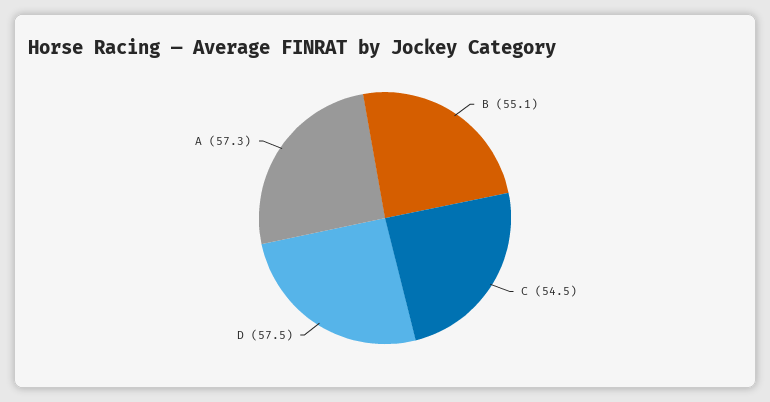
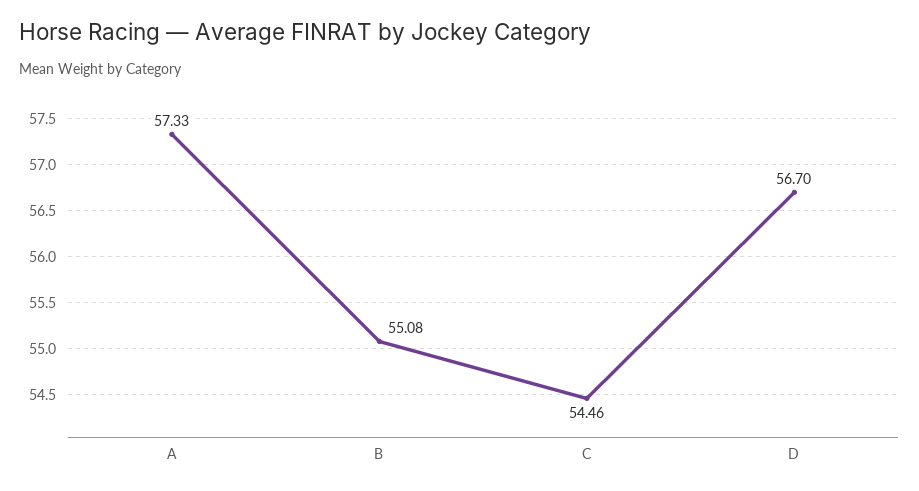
  {
    "B": 55.08,
    "C": 54.46,
-   "D": 57.5,
+   "D": 56.7,
    "A": 57.33
  }

